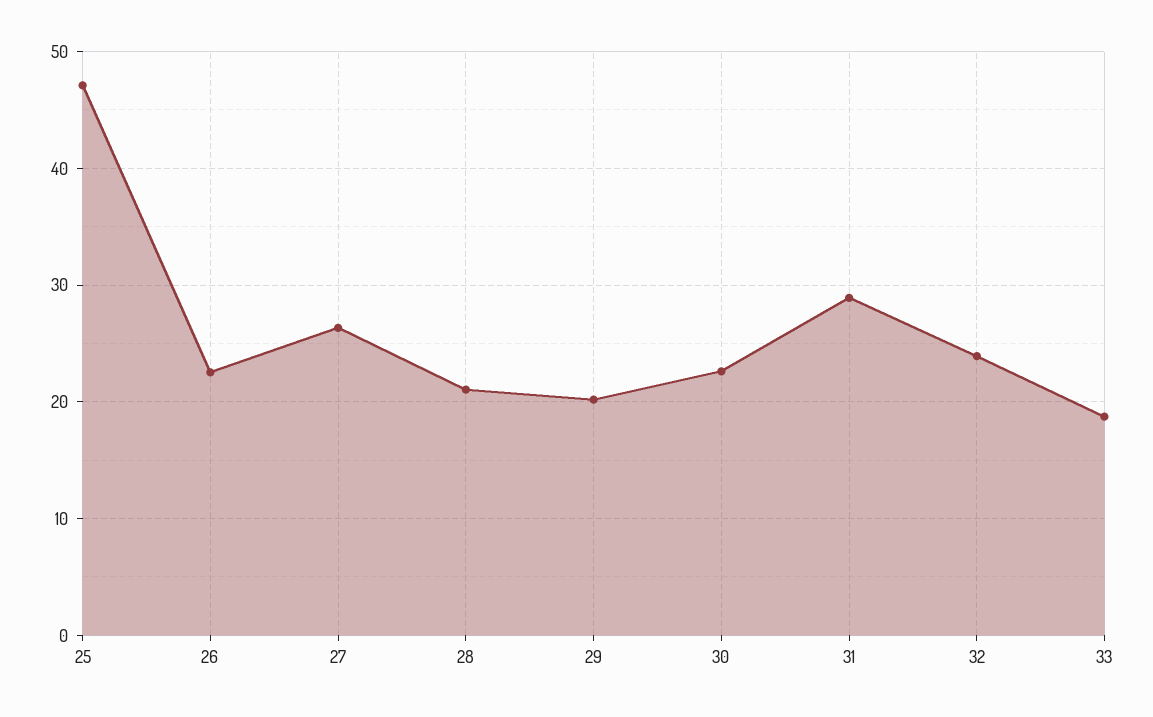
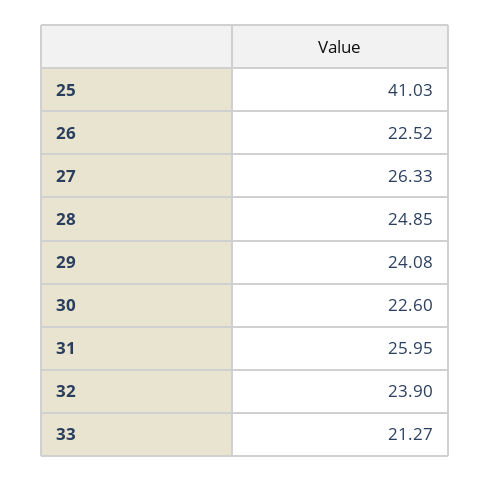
  {
-   "25": 47,
+   "25": 41.03,
    "26": 22.52,
    "27": 26.33,
-   "28": 21,
+   "28": 24.85,
-   "29": 20,
+   "29": 24.08,
    "30": 22.6,
-   "31": 29,
+   "31": 25.95,
    "32": 23.9,
-   "33": 19
+   "33": 21.27
  }

